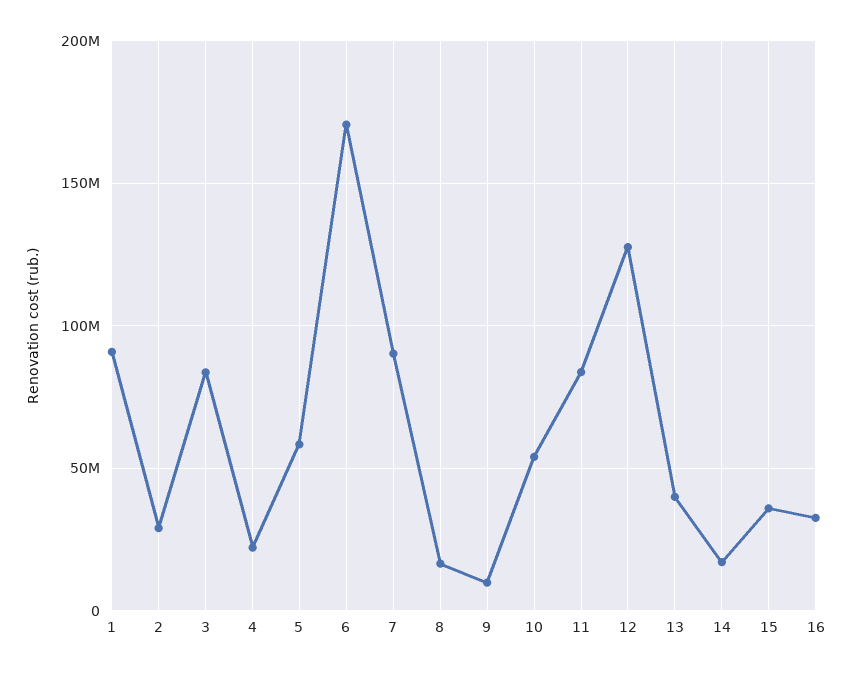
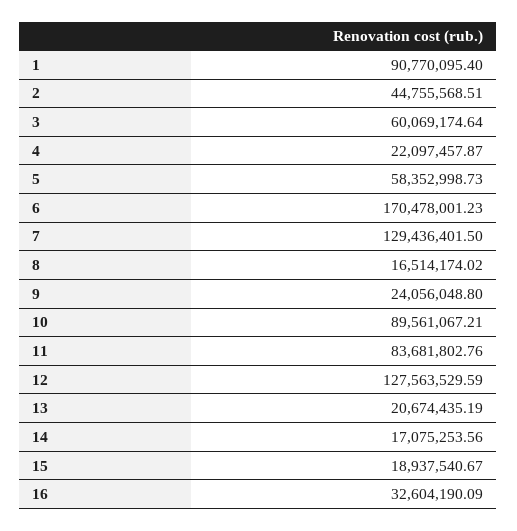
  {
    "1": 90770095.4,
-   "2": 30000000,
+   "2": 44755568.51,
-   "3": 85000000,
+   "3": 60069174.64,
    "4": 22097457.87,
    "5": 58352998.73,
    "6": 170478001.23,
-   "7": 90000000,
+   "7": 129436401.5,
    "8": 16514174.02,
-   "9": 10000000,
+   "9": 24056048.8,
-   "10": 55000000,
+   "10": 89561067.21,
    "11": 83681802.76,
    "12": 127563529.59,
-   "13": 40000000,
+   "13": 20674435.19,
    "14": 17075253.56,
-   "15": 35000000,
+   "15": 18937540.67,
    "16": 32604190.09
  }

